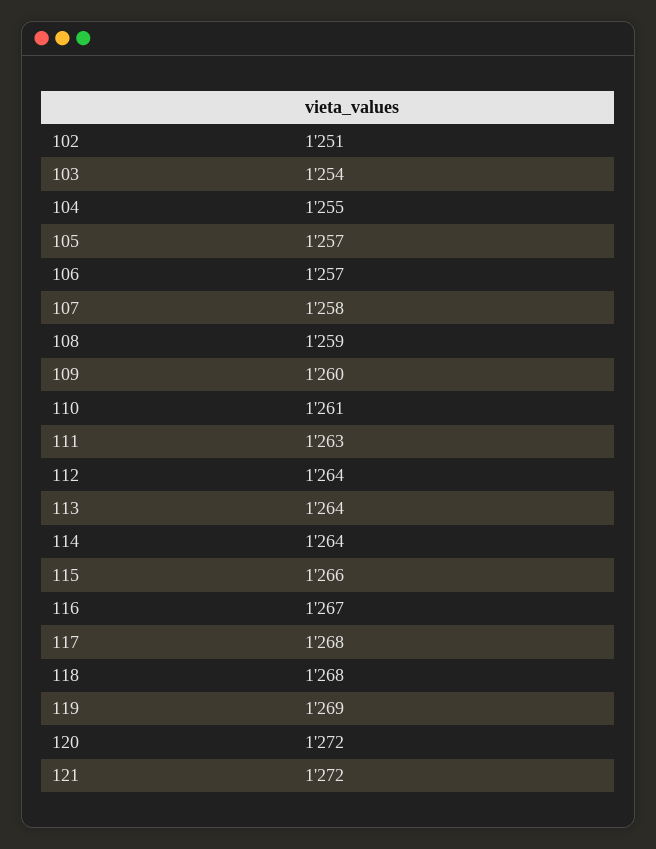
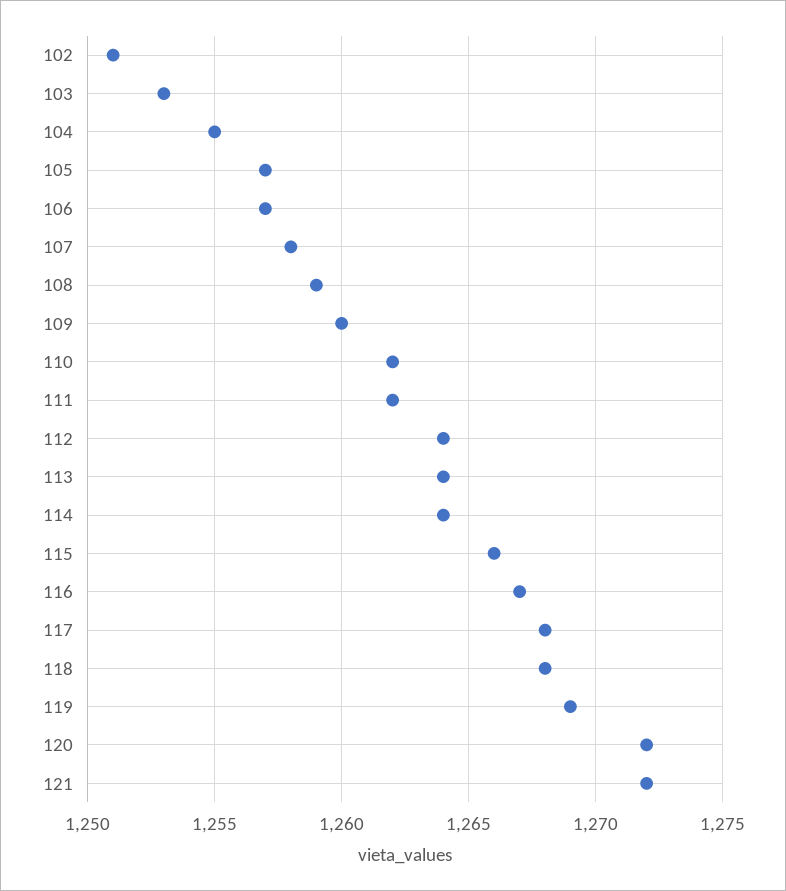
  {
    "102": 1251,
-   "103": 1254,
+   "103": 1253,
    "104": 1255,
    "105": 1257,
    "106": 1257,
    "107": 1258,
    "108": 1259,
    "109": 1260,
-   "110": 1261,
+   "110": 1262,
-   "111": 1263,
+   "111": 1262,
    "112": 1264,
    "113": 1264,
    "114": 1264,
    "115": 1266,
    "116": 1267,
    "117": 1268,
    "118": 1268,
    "119": 1269,
    "120": 1272,
    "121": 1272
  }

